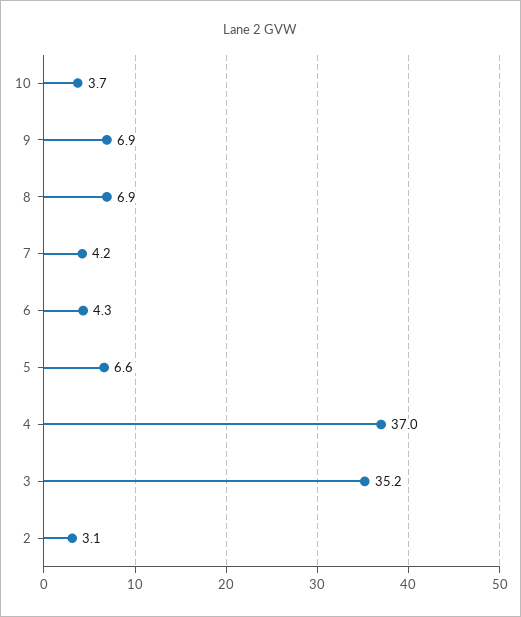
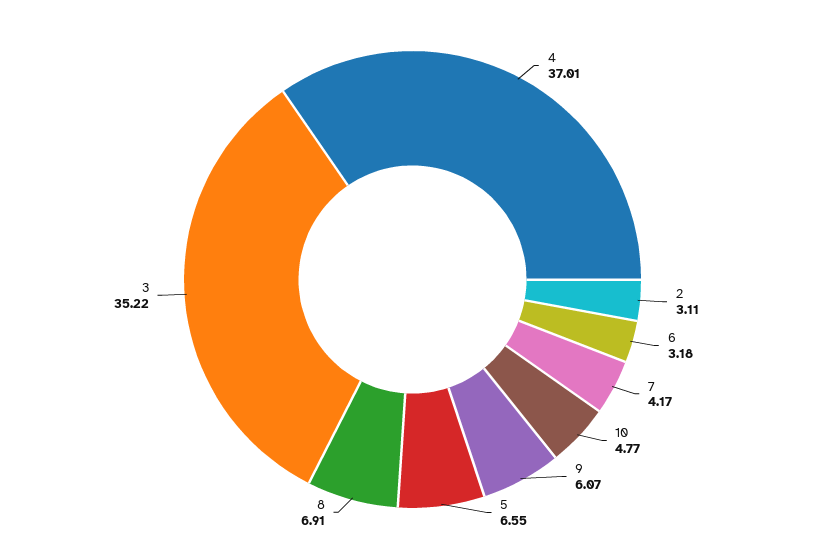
  {
-   "10": 3.7,
+   "10": 4.77,
-   "9": 6.9,
+   "9": 6.07,
    "8": 6.91,
    "7": 4.17,
-   "6": 4.3,
+   "6": 3.18,
    "5": 6.55,
    "4": 37.01,
    "3": 35.22,
    "2": 3.11
  }

